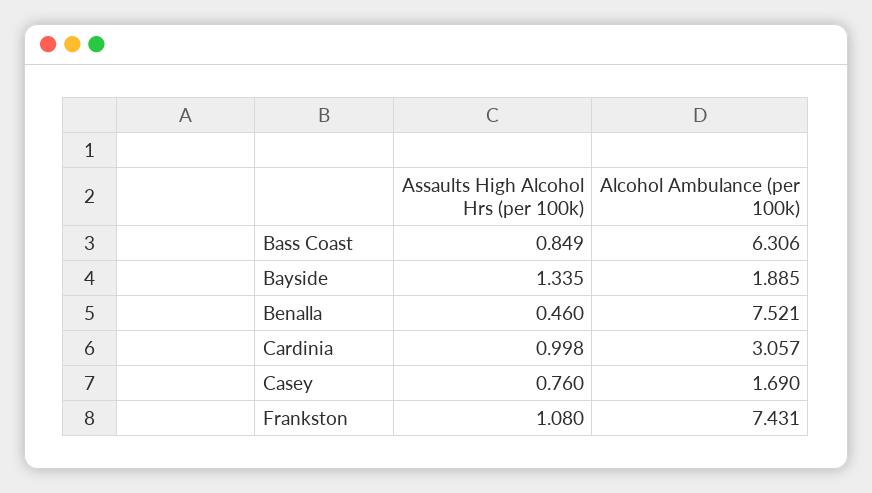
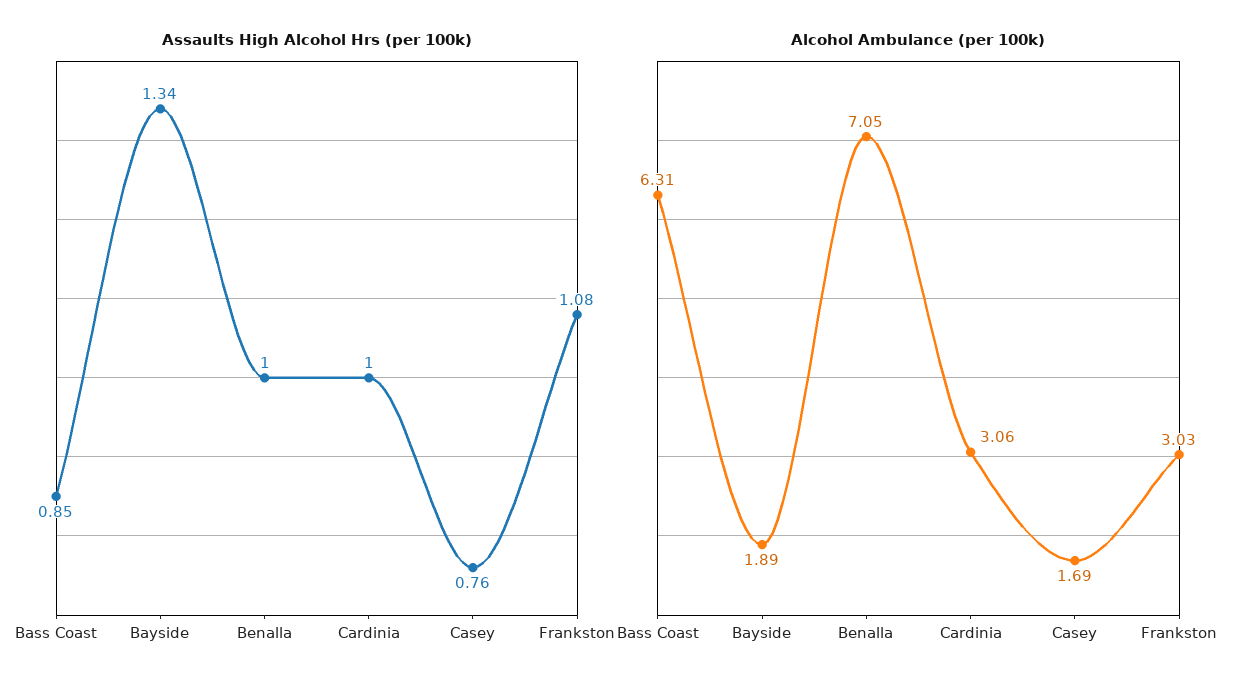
  {
    "Assaults High Alcohol Hrs (per 100k)": {
      "Bass Coast": 0.849,
      "Bayside": 1.335,
-     "Benalla": 0.46,
+     "Benalla": 1,
      "Cardinia": 0.998,
      "Casey": 0.76,
      "Frankston": 1.08
    },
    "Alcohol Ambulance (per 100k)": {
      "Bass Coast": 6.306,
      "Bayside": 1.885,
-     "Benalla": 7.521,
+     "Benalla": 7.05,
      "Cardinia": 3.057,
      "Casey": 1.69,
-     "Frankston": 7.431
+     "Frankston": 3.03
    }
  }

